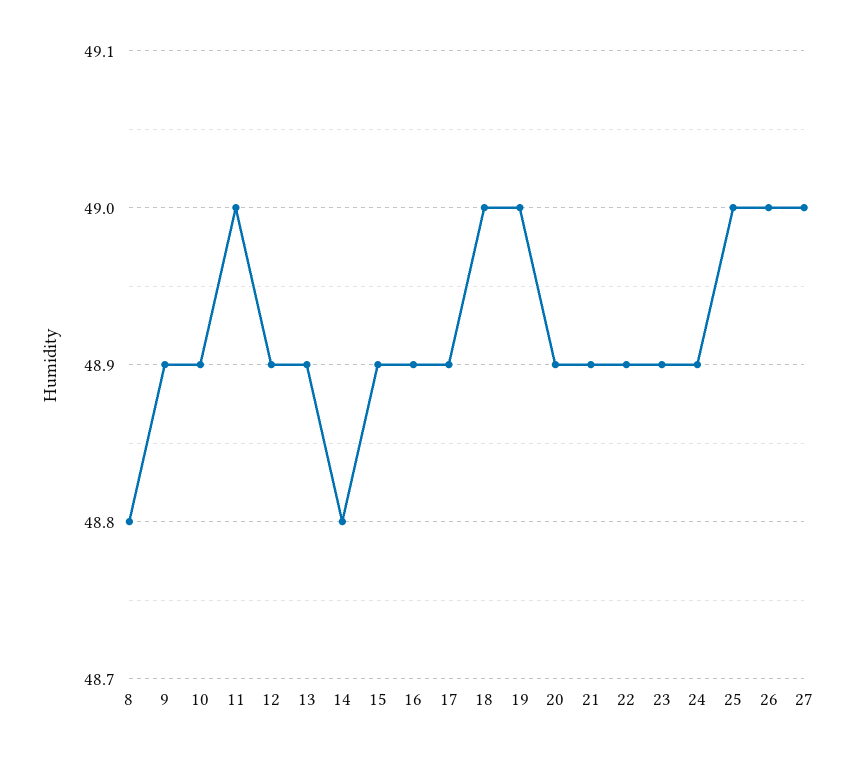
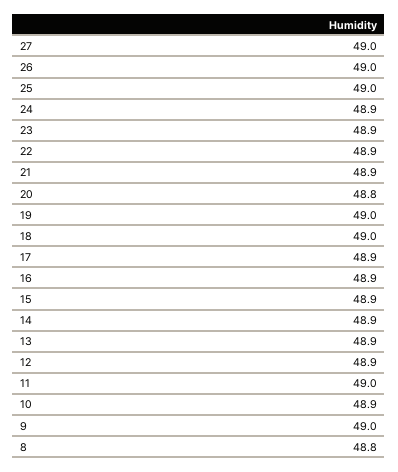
  {
    "8": 48.8,
-   "9": 48.9,
+   "9": 49,
    "10": 48.9,
    "11": 49,
    "12": 48.9,
    "13": 48.9,
-   "14": 48.8,
+   "14": 48.9,
    "15": 48.9,
    "16": 48.9,
    "17": 48.9,
    "18": 49,
    "19": 49,
-   "20": 48.9,
+   "20": 48.8,
    "21": 48.9,
    "22": 48.9,
    "23": 48.9,
    "24": 48.9,
    "25": 49,
    "26": 49,
    "27": 49
  }

